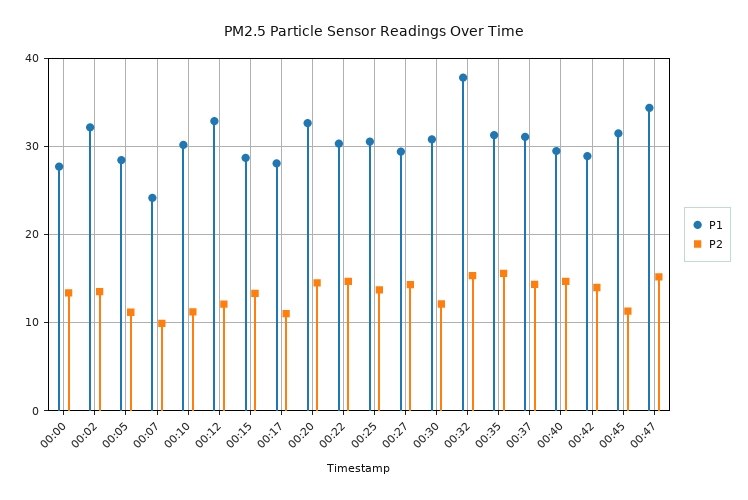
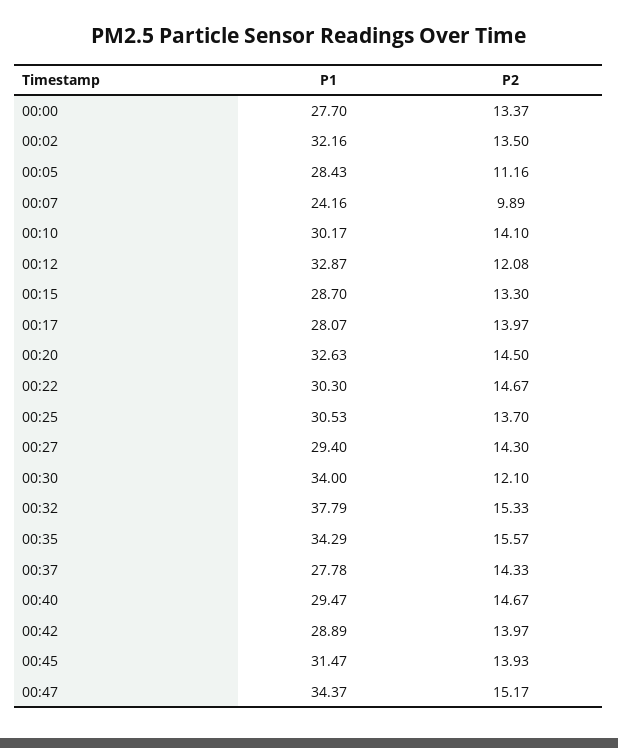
  {
    "P1": {
      "00:00": 27.7,
      "00:02": 32.16,
      "00:05": 28.43,
      "00:07": 24.16,
      "00:10": 30.17,
      "00:12": 32.87,
      "00:15": 28.7,
      "00:17": 28.07,
      "00:20": 32.63,
      "00:22": 30.3,
      "00:25": 30.53,
      "00:27": 29.4,
-     "00:30": 31,
+     "00:30": 34,
      "00:32": 37.79,
-     "00:35": 31,
+     "00:35": 34.29,
-     "00:37": 31,
+     "00:37": 27.78,
      "00:40": 29.47,
      "00:42": 28.89,
      "00:45": 31.47,
      "00:47": 34.37
    },
    "P2": {
      "00:00": 13.37,
      "00:02": 13.5,
      "00:05": 11.16,
      "00:07": 9.89,
-     "00:10": 11,
+     "00:10": 14.1,
      "00:12": 12.08,
      "00:15": 13.3,
-     "00:17": 11,
+     "00:17": 13.97,
      "00:20": 14.5,
      "00:22": 14.67,
      "00:25": 13.7,
      "00:27": 14.3,
      "00:30": 12.1,
      "00:32": 15.33,
      "00:35": 15.57,
      "00:37": 14.33,
      "00:40": 14.67,
      "00:42": 13.97,
-     "00:45": 11,
+     "00:45": 13.93,
      "00:47": 15.17
    }
  }

